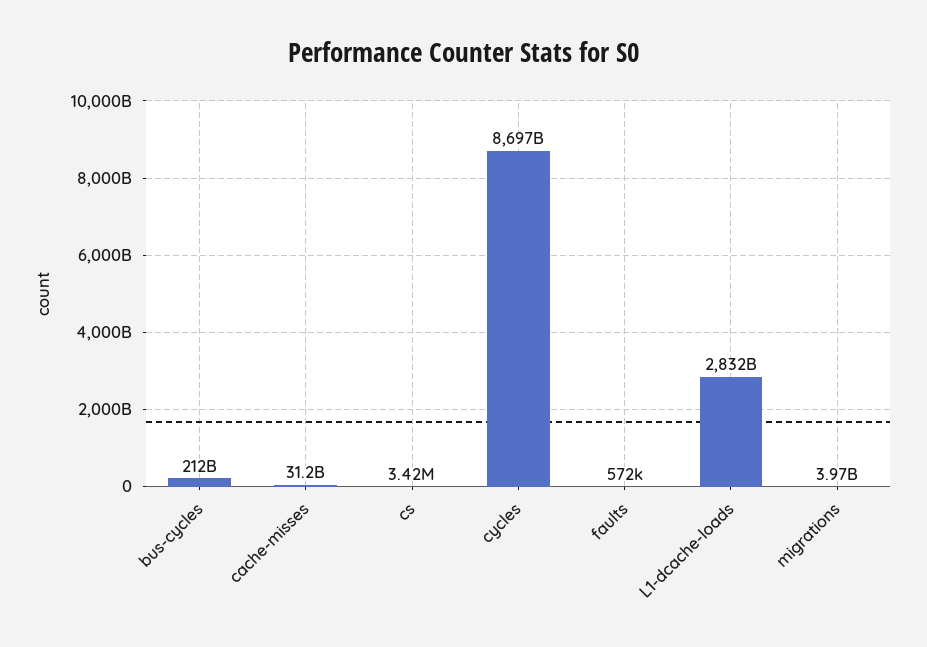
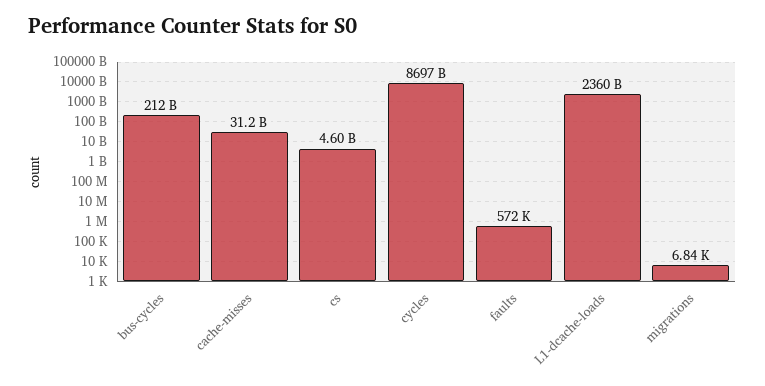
  {
    "bus-cycles": 212000000000,
    "cache-misses": 31200000000,
-   "cs": 3420000,
+   "cs": 4600000000,
    "cycles": 8697000000000,
    "faults": 572000,
-   "L1-dcache-loads": 2832000000000,
+   "L1-dcache-loads": 2360000000000,
-   "migrations": 3970000000
+   "migrations": 6840
  }

